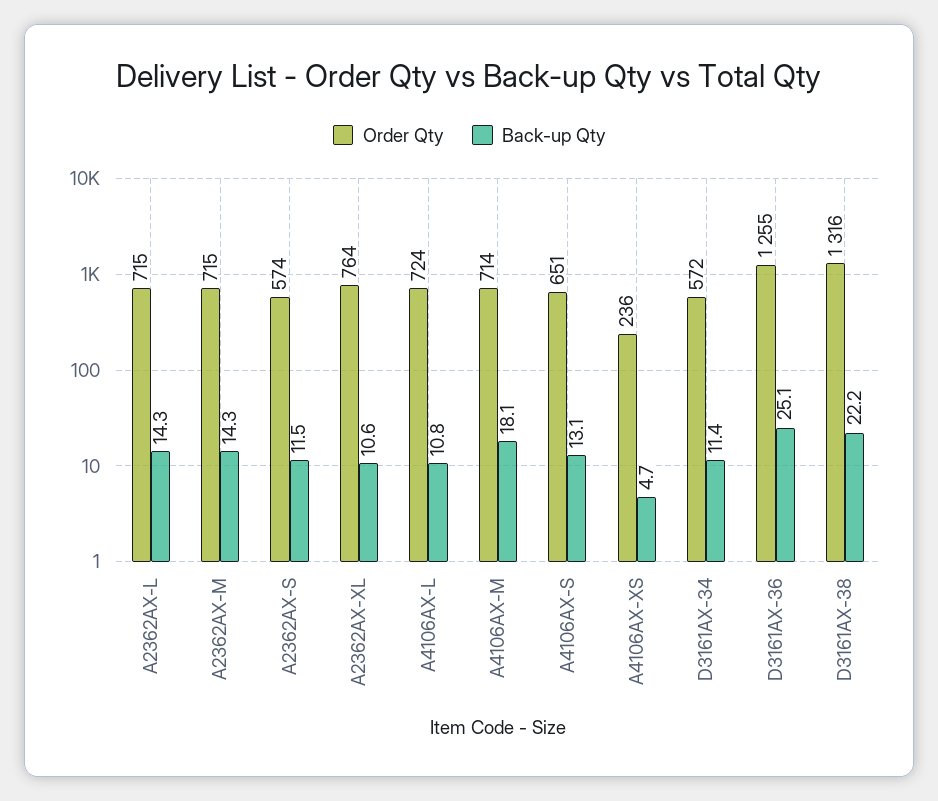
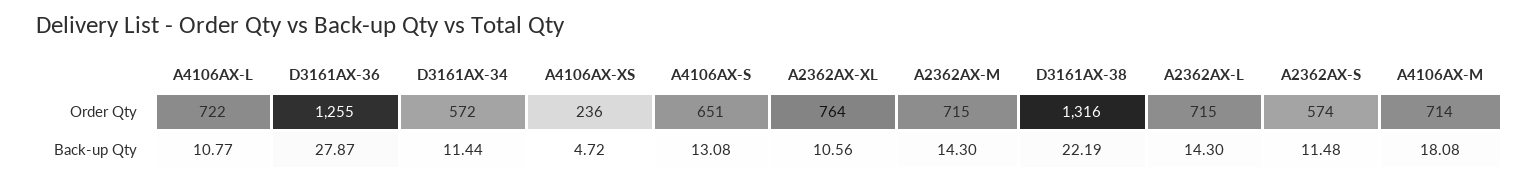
  {
    "Order Qty": {
      "A2362AX-L": 715,
      "A2362AX-M": 715,
      "A2362AX-S": 574,
      "A2362AX-XL": 764,
-     "A4106AX-L": 724,
+     "A4106AX-L": 722,
      "A4106AX-M": 714,
      "A4106AX-S": 651,
      "A4106AX-XS": 236,
      "D3161AX-34": 572,
      "D3161AX-36": 1255,
      "D3161AX-38": 1316
    },
    "Back-up Qty": {
      "A2362AX-L": 14.3,
      "A2362AX-M": 14.3,
      "A2362AX-S": 11.48,
      "A2362AX-XL": 10.56,
      "A4106AX-L": 10.77,
      "A4106AX-M": 18.08,
      "A4106AX-S": 13.08,
      "A4106AX-XS": 4.72,
      "D3161AX-34": 11.44,
-     "D3161AX-36": 25.1,
+     "D3161AX-36": 27.87,
      "D3161AX-38": 22.19
    }
  }

